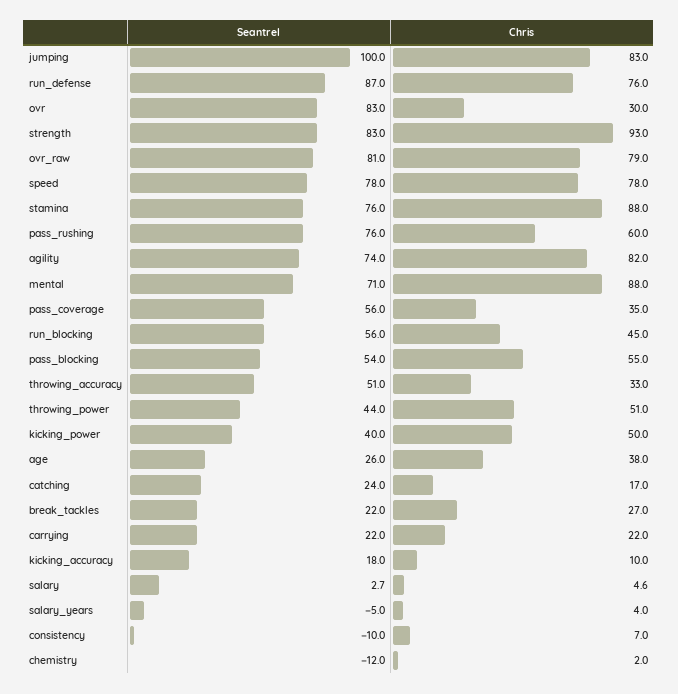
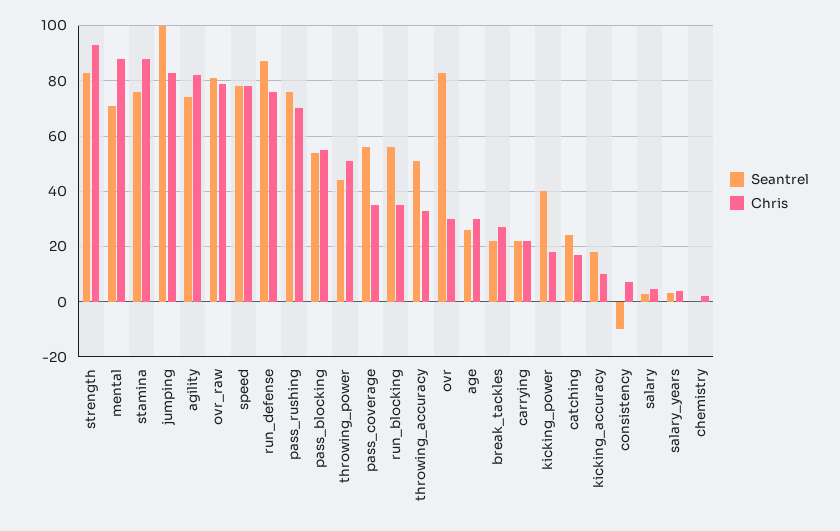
  {
    "Seantrel": {
      "jumping": 100,
      "run_defense": 87,
      "ovr": 83,
      "strength": 83,
      "ovr_raw": 81,
      "speed": 78,
      "stamina": 76,
      "pass_rushing": 76,
      "agility": 74,
      "mental": 71,
      "pass_coverage": 56,
      "run_blocking": 56,
      "pass_blocking": 54,
      "throwing_accuracy": 51,
      "throwing_power": 44,
      "kicking_power": 40,
      "age": 26,
      "catching": 24,
      "break_tackles": 22,
      "carrying": 22,
      "kicking_accuracy": 18,
      "salary": 2.7,
-     "salary_years": -5,
+     "salary_years": 2.5,
      "consistency": -10,
-     "chemistry": -12
+     "chemistry": 0
    },
    "Chris": {
      "jumping": 83,
      "run_defense": 76,
      "ovr": 30,
      "strength": 93,
      "ovr_raw": 79,
      "speed": 78,
      "stamina": 88,
-     "pass_rushing": 60,
+     "pass_rushing": 70,
      "agility": 82,
      "mental": 88,
      "pass_coverage": 35,
-     "run_blocking": 45,
+     "run_blocking": 35,
      "pass_blocking": 55,
      "throwing_accuracy": 33,
      "throwing_power": 51,
-     "kicking_power": 50,
+     "kicking_power": 17.5,
-     "age": 38,
+     "age": 30,
      "catching": 17,
      "break_tackles": 27,
      "carrying": 22,
      "kicking_accuracy": 10,
      "salary": 4.6,
      "salary_years": 4,
      "consistency": 7,
      "chemistry": 2
    }
  }

